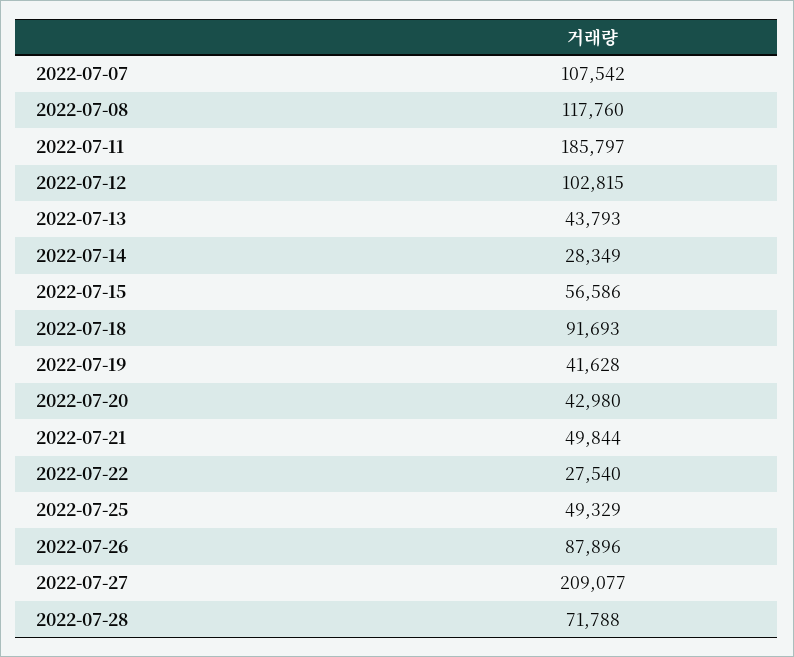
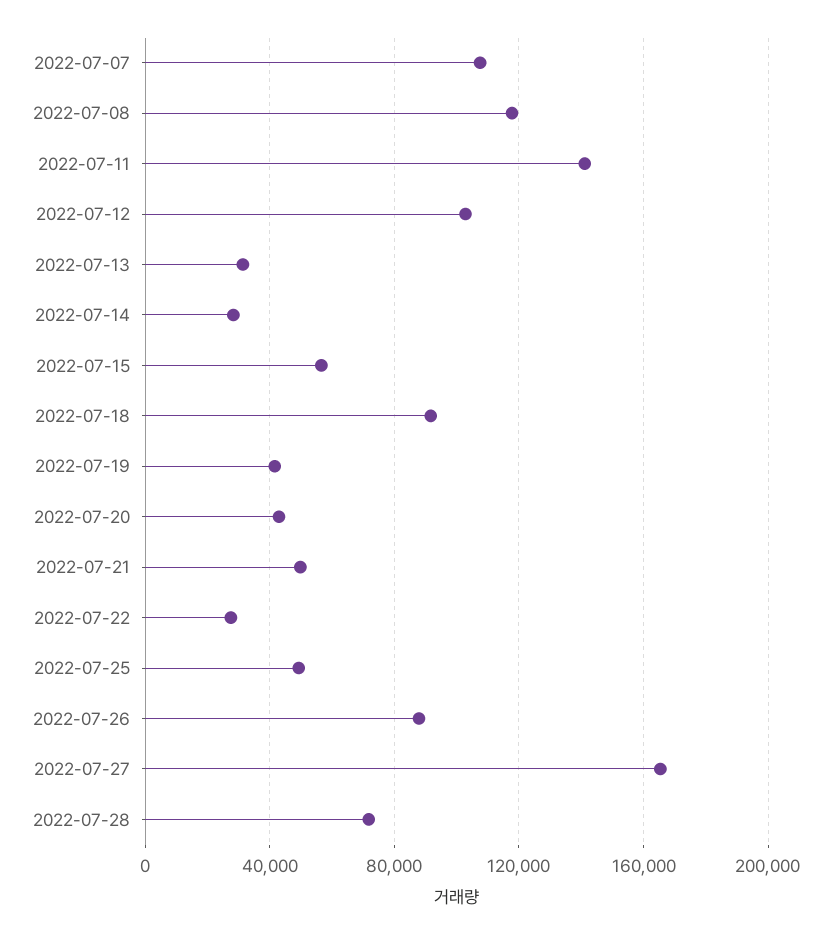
  {
    "2022-07-07": 107542,
    "2022-07-08": 117760,
-   "2022-07-11": 185797,
+   "2022-07-11": 140000,
    "2022-07-12": 102815,
-   "2022-07-13": 43793,
+   "2022-07-13": 30000,
    "2022-07-14": 28349,
    "2022-07-15": 56586,
    "2022-07-18": 91693,
    "2022-07-19": 41628,
    "2022-07-20": 42980,
    "2022-07-21": 49844,
    "2022-07-22": 27540,
    "2022-07-25": 49329,
    "2022-07-26": 87896,
-   "2022-07-27": 209077,
+   "2022-07-27": 165000,
    "2022-07-28": 71788
  }

